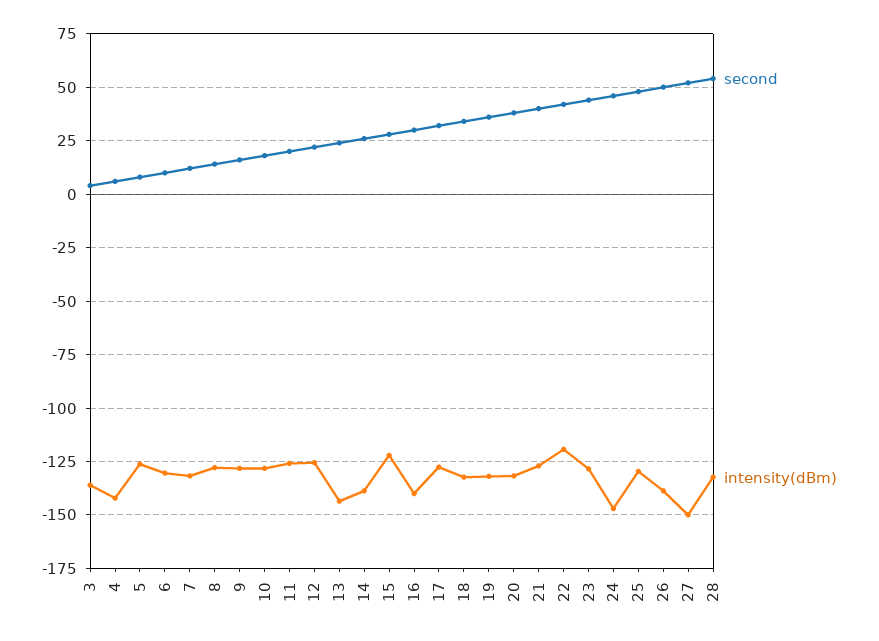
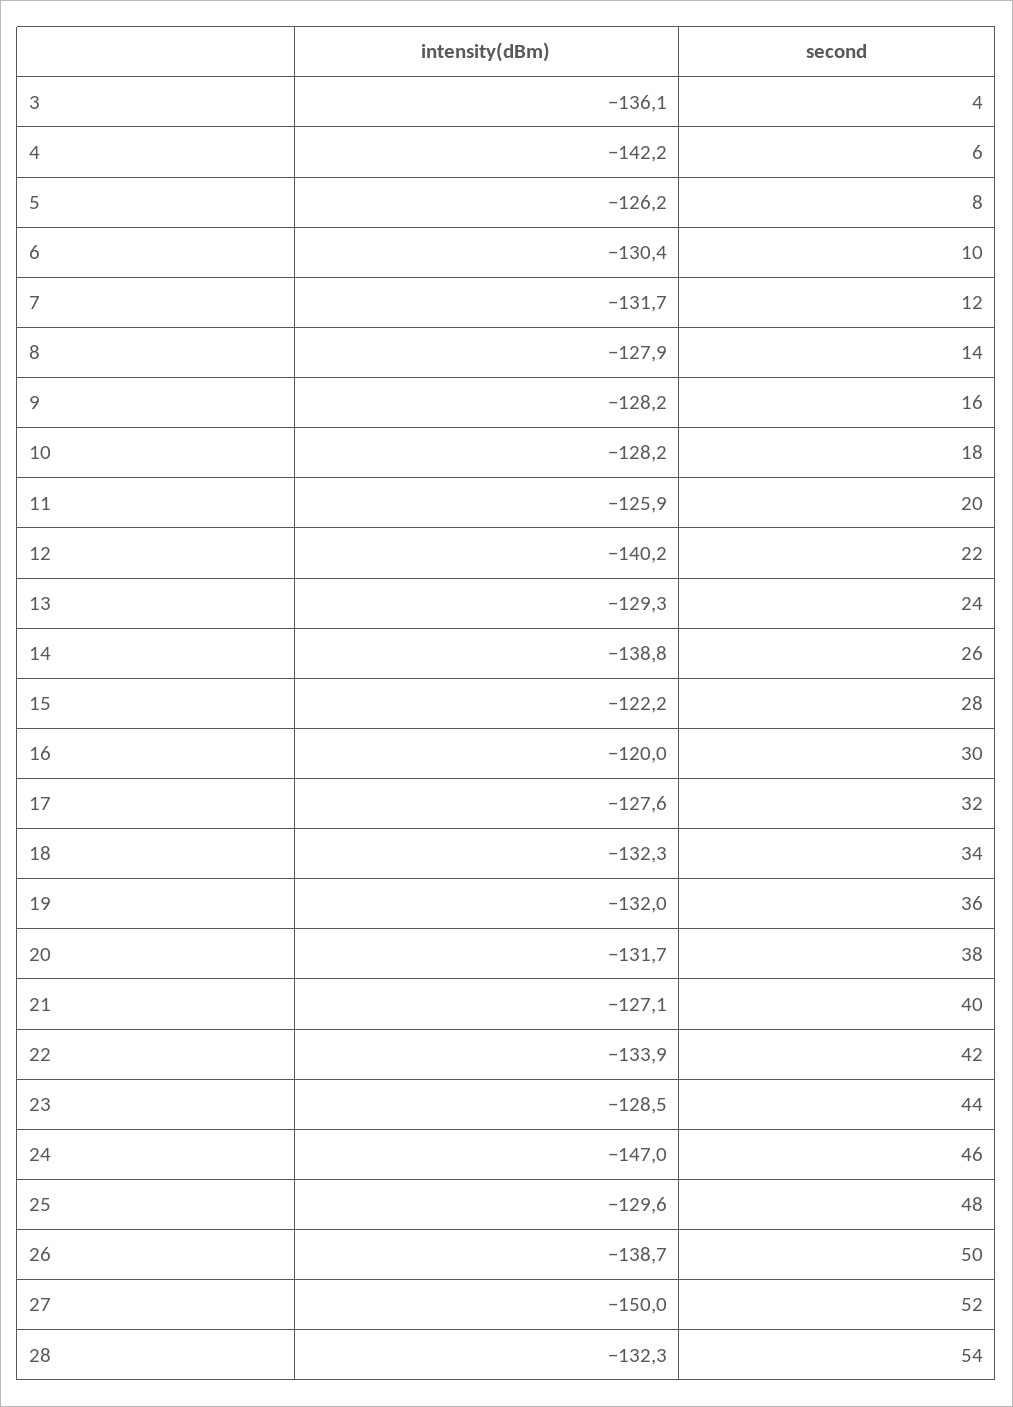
  {
    "second": {
      "3": 4,
      "4": 6,
      "5": 8,
      "6": 10,
      "7": 12,
      "8": 14,
      "9": 16,
      "10": 18,
      "11": 20,
      "12": 22,
      "13": 24,
      "14": 26,
      "15": 28,
      "16": 30,
      "17": 32,
      "18": 34,
      "19": 36,
      "20": 38,
      "21": 40,
      "22": 42,
      "23": 44,
      "24": 46,
      "25": 48,
      "26": 50,
      "27": 52,
      "28": 54
    },
    "intensity(dBm)": {
      "3": -136.1,
      "4": -142.2,
      "5": -126.2,
      "6": -130.4,
      "7": -131.7,
      "8": -127.9,
      "9": -128.2,
      "10": -128.2,
      "11": -125.9,
-     "12": -125,
+     "12": -140.2,
-     "13": -145,
+     "13": -129.3,
      "14": -138.8,
      "15": -122.2,
-     "16": -140,
+     "16": -120,
      "17": -127.6,
      "18": -132.3,
      "19": -132,
      "20": -131.7,
      "21": -127.1,
-     "22": -120,
+     "22": -133.9,
      "23": -128.5,
      "24": -147,
      "25": -129.6,
      "26": -138.7,
      "27": -150,
      "28": -132.3
    }
  }

